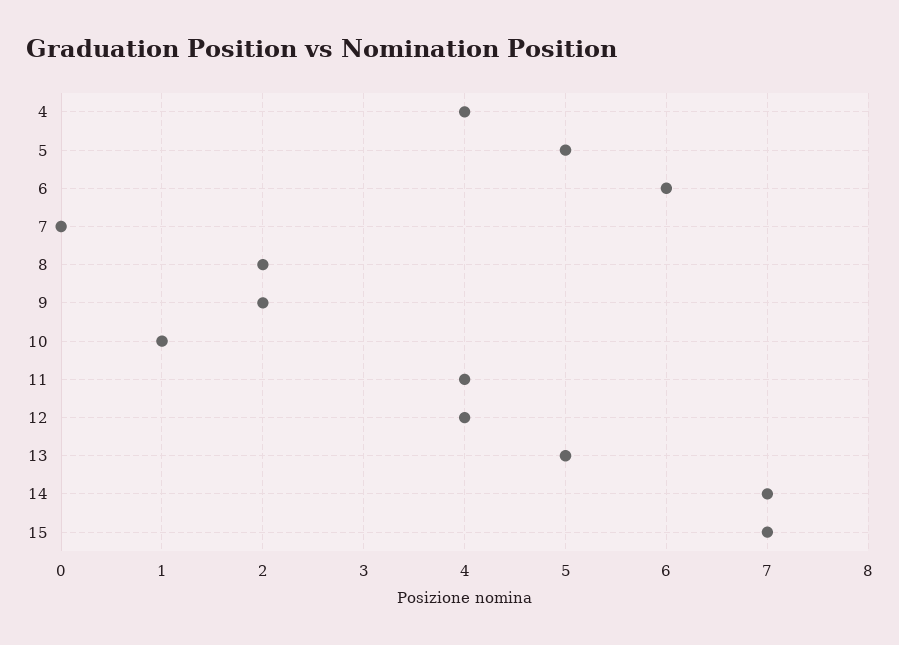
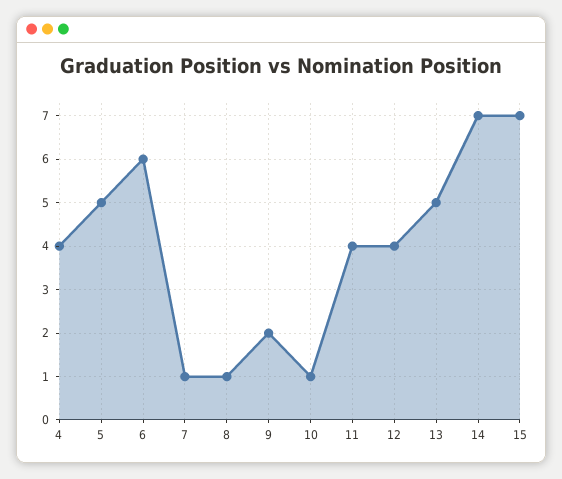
  {
    "4": 4,
    "5": 5,
    "6": 6,
-   "7": 0,
+   "7": 1,
-   "8": 2,
+   "8": 1,
    "9": 2,
    "10": 1,
    "11": 4,
    "12": 4,
    "13": 5,
    "14": 7,
    "15": 7
  }

